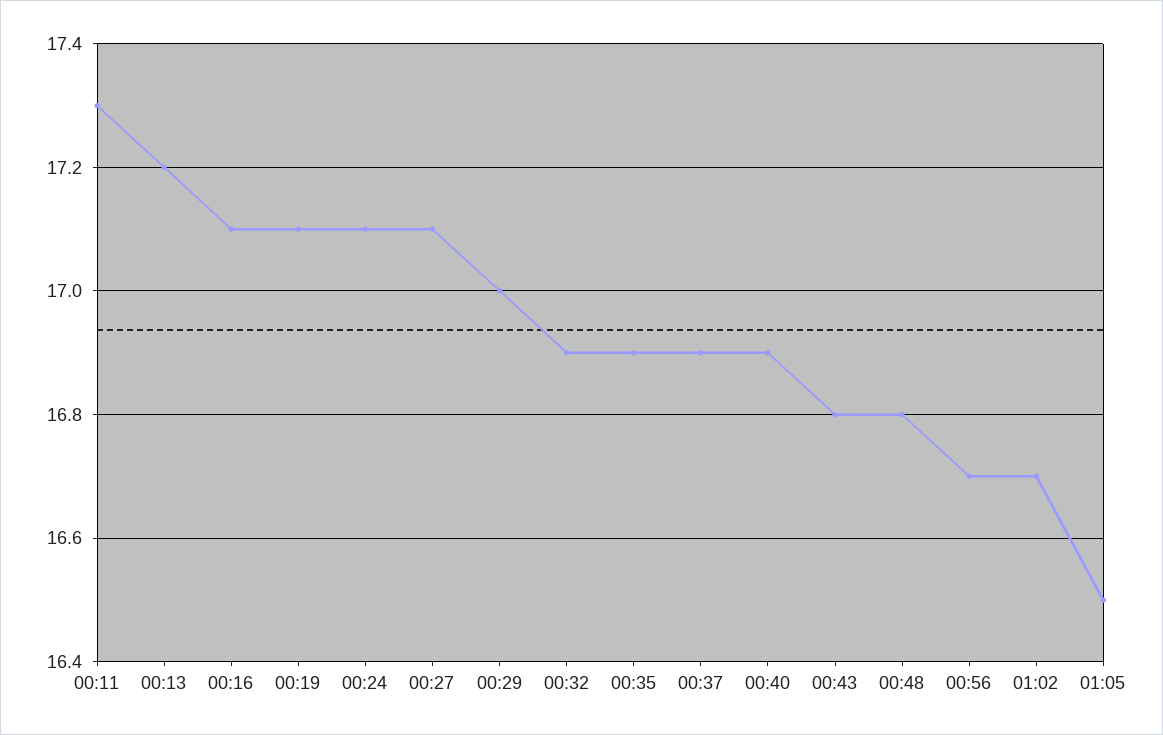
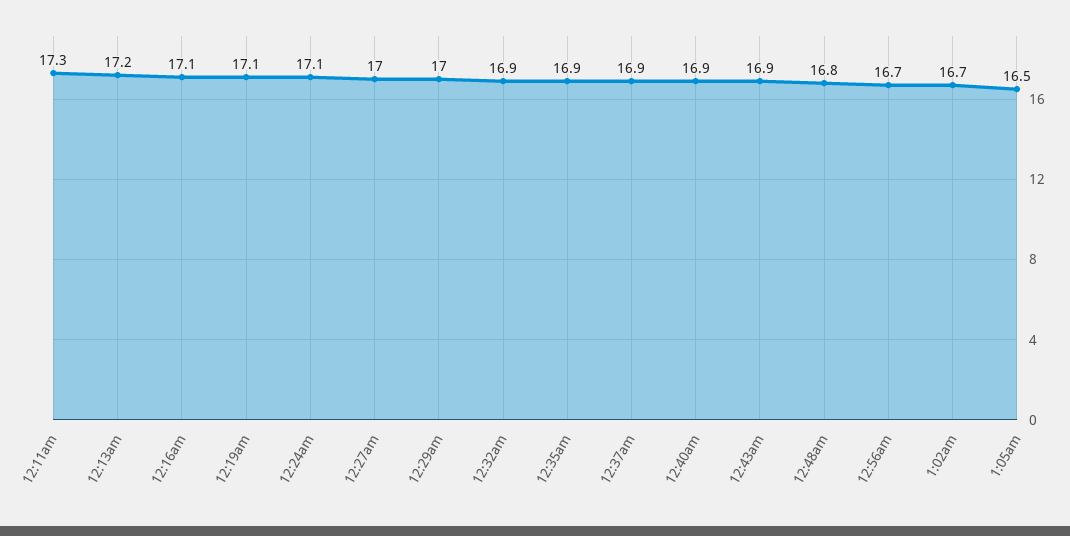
  {
    "00:11": 17.3,
    "00:13": 17.2,
    "00:16": 17.1,
    "00:19": 17.1,
    "00:24": 17.1,
-   "00:27": 17.1,
+   "00:27": 17,
    "00:29": 17,
    "00:32": 16.9,
    "00:35": 16.9,
    "00:37": 16.9,
    "00:40": 16.9,
-   "00:43": 16.8,
+   "00:43": 16.9,
    "00:48": 16.8,
    "00:56": 16.7,
    "01:02": 16.7,
    "01:05": 16.5
  }

